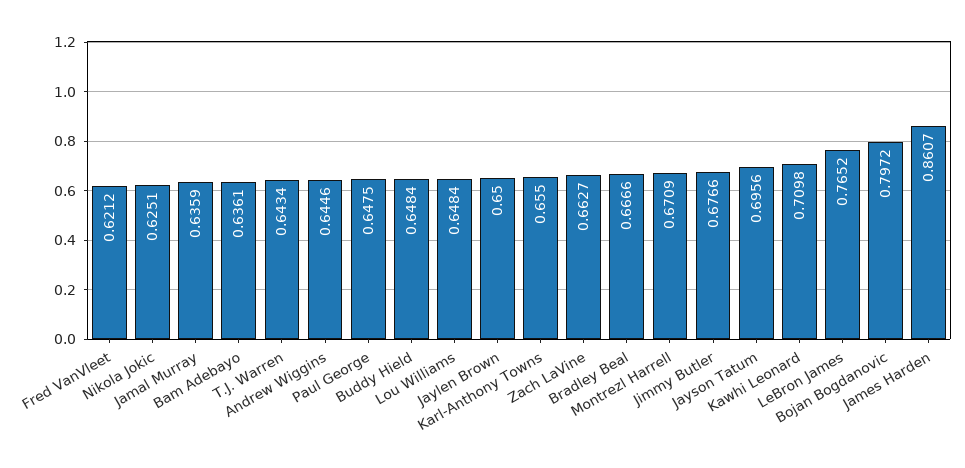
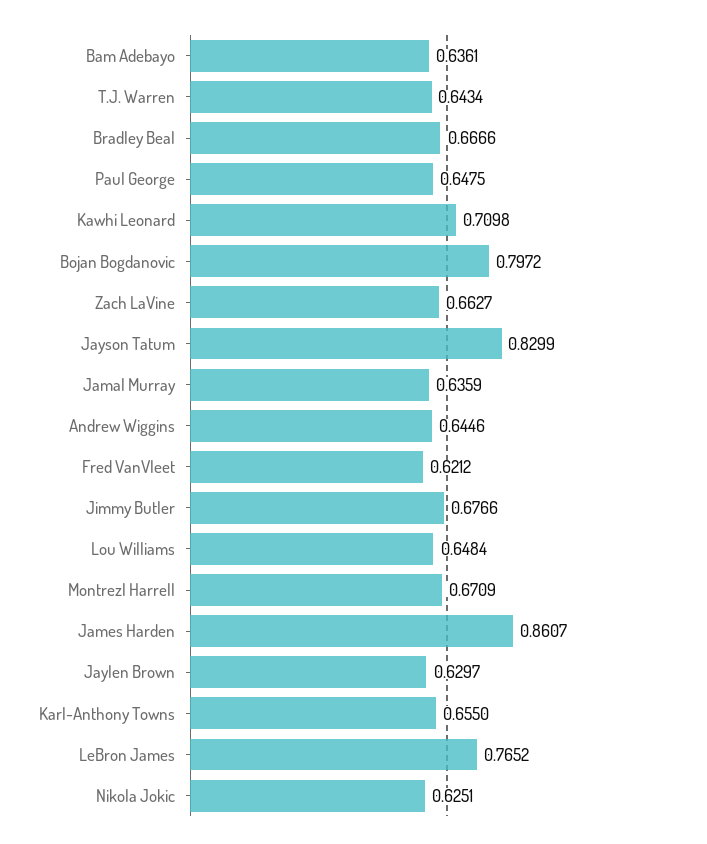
  {
    "Fred VanVleet": 0.6212,
    "Nikola Jokic": 0.6251,
    "Jamal Murray": 0.6359,
    "Bam Adebayo": 0.6361,
    "T.J. Warren": 0.6434,
    "Andrew Wiggins": 0.6446,
    "Paul George": 0.6475,
-   "Buddy Hield": 0.6484,
    "Lou Williams": 0.6484,
-   "Jaylen Brown": 0.65,
+   "Jaylen Brown": 0.6297,
    "Karl-Anthony Towns": 0.655,
    "Zach LaVine": 0.6627,
    "Bradley Beal": 0.6666,
    "Montrezl Harrell": 0.6709,
    "Jimmy Butler": 0.6766,
-   "Jayson Tatum": 0.6956,
+   "Jayson Tatum": 0.8299,
    "Kawhi Leonard": 0.7098,
    "LeBron James": 0.7652,
    "Bojan Bogdanovic": 0.7972,
    "James Harden": 0.8607
  }

